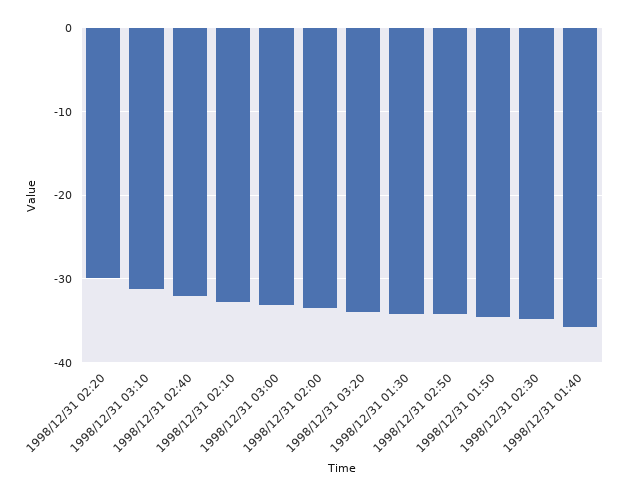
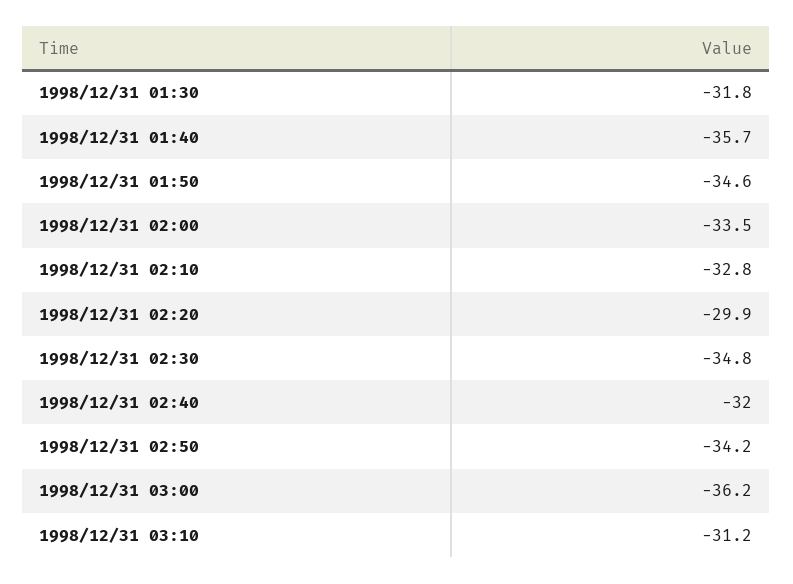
  {
    "1998/12/31 02:20": -29.9,
    "1998/12/31 03:10": -31.2,
    "1998/12/31 02:40": -32,
    "1998/12/31 02:10": -32.8,
-   "1998/12/31 03:00": -33,
+   "1998/12/31 03:00": -36.2,
    "1998/12/31 02:00": -33.5,
-   "1998/12/31 03:20": -34,
-   "1998/12/31 01:30": -34,
+   "1998/12/31 01:30": -31.8,
    "1998/12/31 02:50": -34.2,
    "1998/12/31 01:50": -34.6,
    "1998/12/31 02:30": -34.8,
    "1998/12/31 01:40": -35.7
  }

